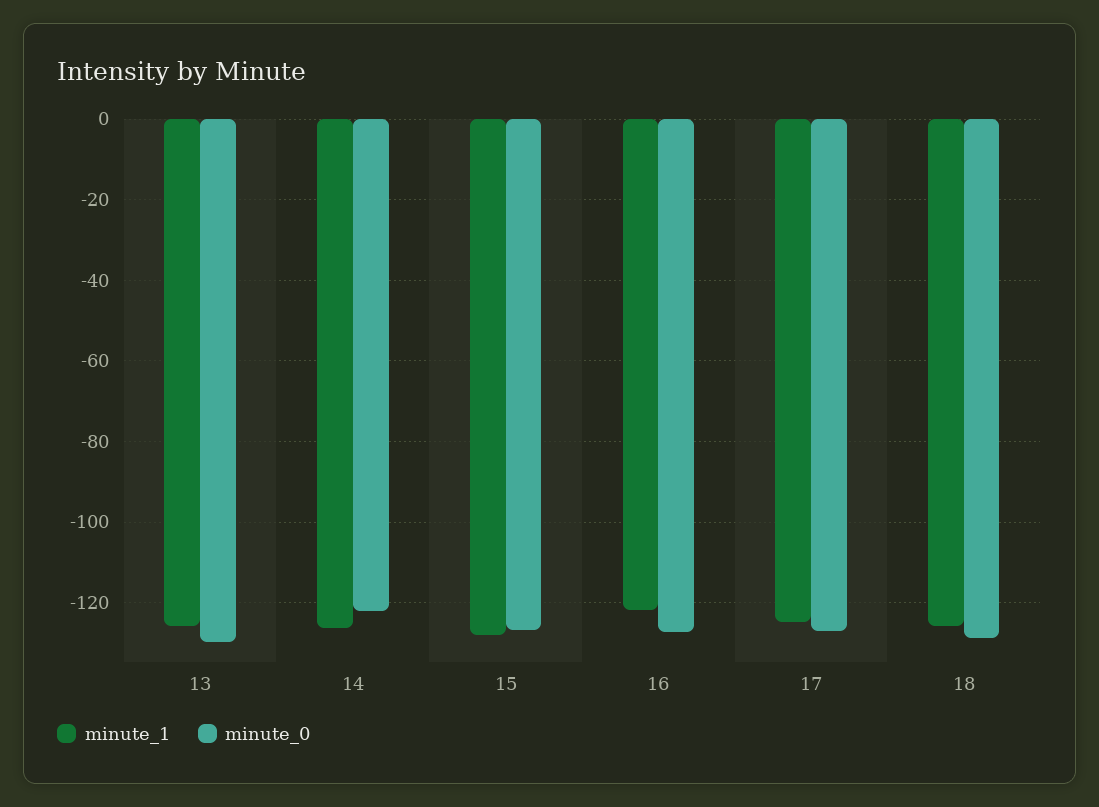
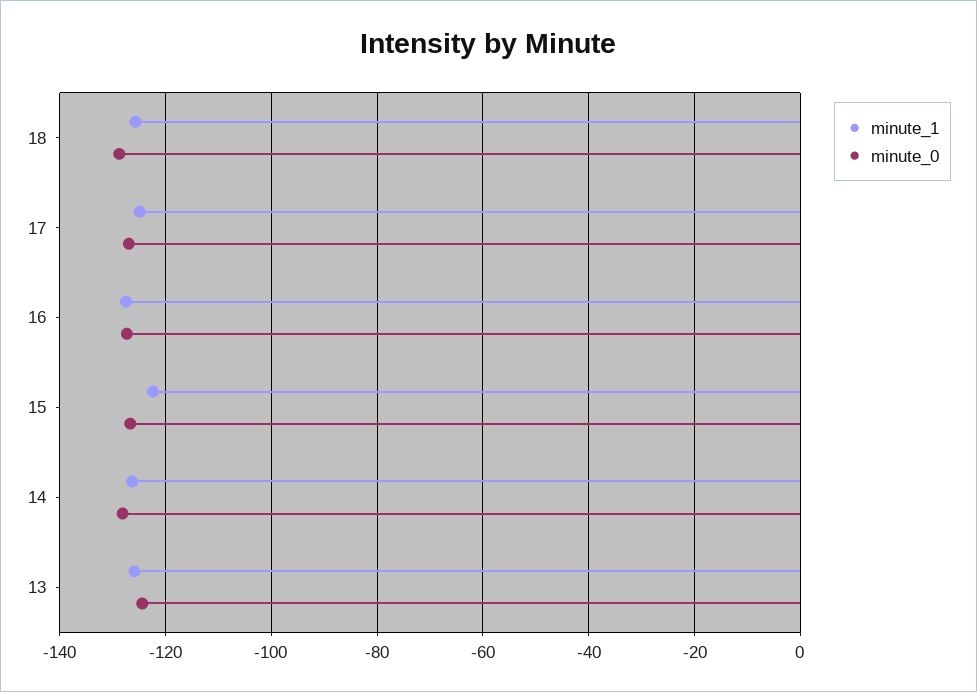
  {
    "minute_1": {
      "13": -126,
      "14": -126,
-     "15": -128,
+     "15": -122,
-     "16": -122,
+     "16": -128,
      "17": -124,
      "18": -126
    },
    "minute_0": {
-     "13": -130,
+     "13": -124,
-     "14": -122,
+     "14": -128,
      "15": -126,
      "16": -128,
      "17": -126,
      "18": -128
    }
  }

